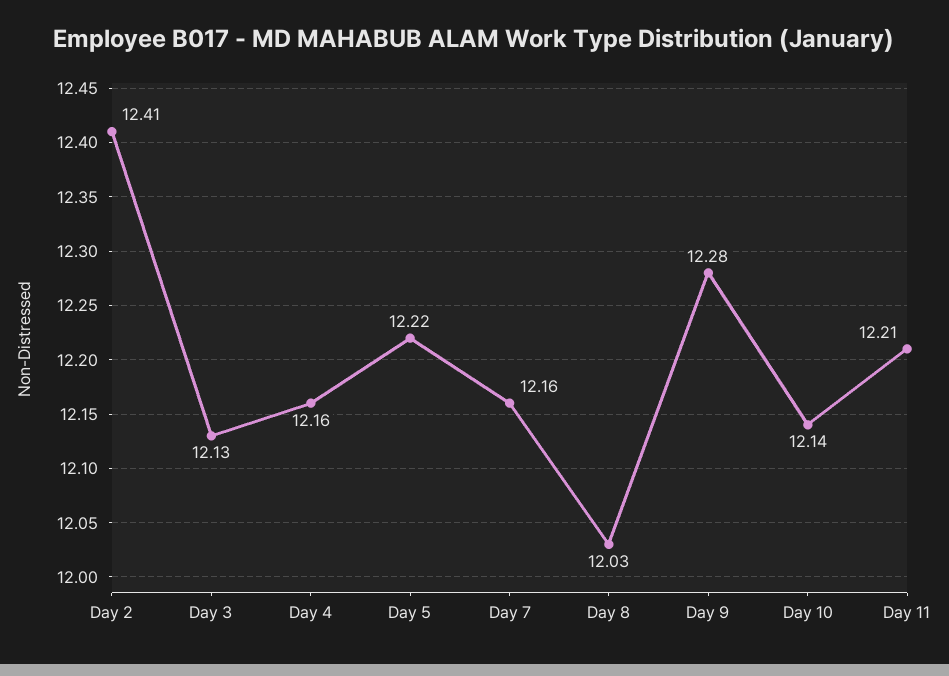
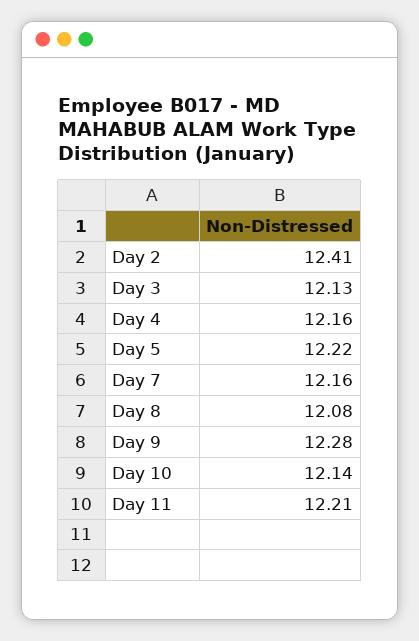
  {
    "Day 2": 12.41,
    "Day 3": 12.13,
    "Day 4": 12.16,
    "Day 5": 12.22,
    "Day 7": 12.16,
-   "Day 8": 12.03,
+   "Day 8": 12.08,
    "Day 9": 12.28,
    "Day 10": 12.14,
    "Day 11": 12.21
  }

